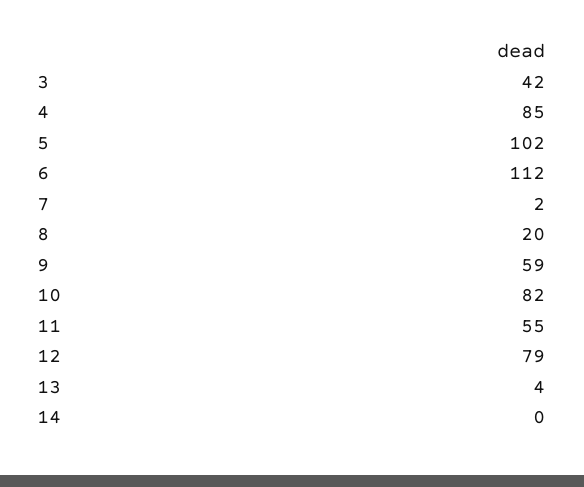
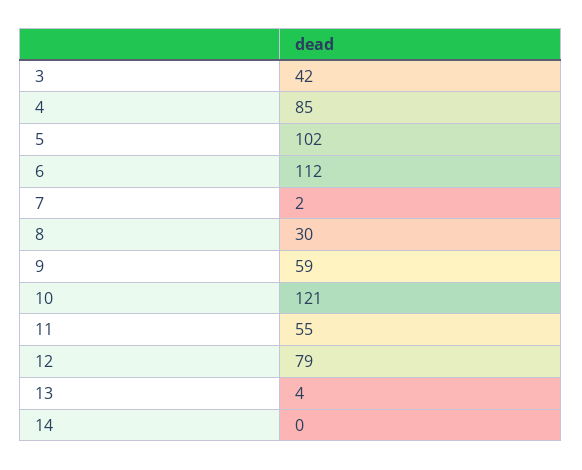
  {
    "3": 42,
    "4": 85,
    "5": 102,
    "6": 112,
    "7": 2,
-   "8": 20,
+   "8": 30,
    "9": 59,
-   "10": 82,
+   "10": 121,
    "11": 55,
    "12": 79,
    "13": 4,
    "14": 0
  }

